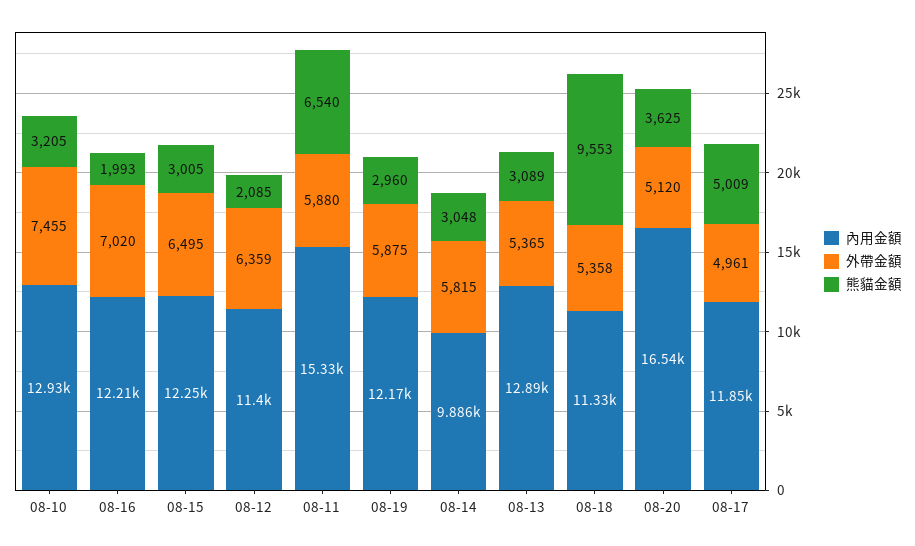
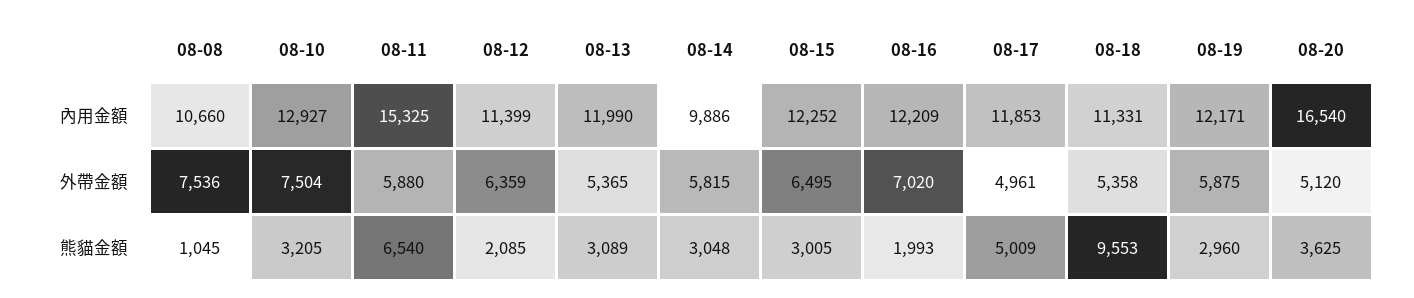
  {
    "內用金額": {
      "08-10": 12927,
      "08-16": 12209,
      "08-15": 12252,
      "08-12": 11399,
      "08-11": 15325,
      "08-19": 12171,
      "08-14": 9886,
-     "08-13": 12890,
+     "08-13": 11990,
      "08-18": 11331,
      "08-20": 16540,
-     "08-17": 11853
+     "08-17": 11853,
+     "08-08": 10660
    },
    "外帶金額": {
-     "08-10": 7455,
+     "08-10": 7504,
      "08-16": 7020,
      "08-15": 6495,
      "08-12": 6359,
      "08-11": 5880,
      "08-19": 5875,
      "08-14": 5815,
      "08-13": 5365,
      "08-18": 5358,
      "08-20": 5120,
-     "08-17": 4961
+     "08-17": 4961,
+     "08-08": 7536
    },
    "熊貓金額": {
      "08-10": 3205,
      "08-16": 1993,
      "08-15": 3005,
      "08-12": 2085,
      "08-11": 6540,
      "08-19": 2960,
      "08-14": 3048,
      "08-13": 3089,
      "08-18": 9553,
      "08-20": 3625,
-     "08-17": 5009
+     "08-17": 5009,
+     "08-08": 1045
    }
  }

